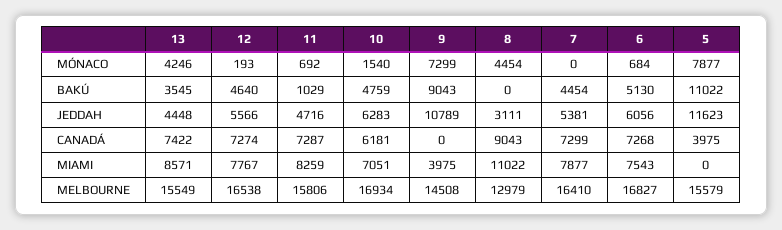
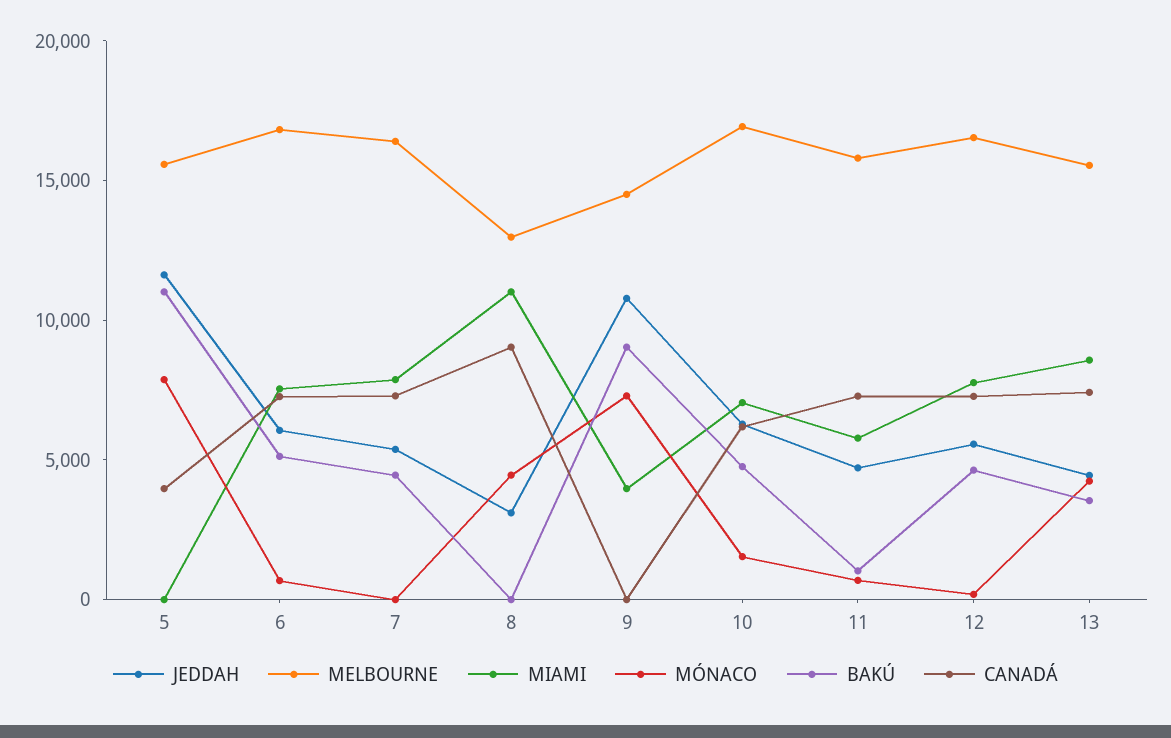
  {
    "MÓNACO": {
      "13": 4246,
      "12": 193,
      "11": 692,
      "10": 1540,
      "9": 7299,
      "8": 4454,
      "7": 0,
      "6": 684,
      "5": 7877
    },
    "BAKÚ": {
      "13": 3545,
      "12": 4640,
      "11": 1029,
      "10": 4759,
      "9": 9043,
      "8": 0,
      "7": 4454,
      "6": 5130,
      "5": 11022
    },
    "JEDDAH": {
      "13": 4448,
      "12": 5566,
      "11": 4716,
      "10": 6283,
      "9": 10789,
      "8": 3111,
      "7": 5381,
      "6": 6056,
      "5": 11623
    },
    "CANADÁ": {
      "13": 7422,
      "12": 7274,
      "11": 7287,
      "10": 6181,
      "9": 0,
      "8": 9043,
      "7": 7299,
      "6": 7268,
      "5": 3975
    },
    "MIAMI": {
      "13": 8571,
      "12": 7767,
-     "11": 8259,
+     "11": 6000,
      "10": 7051,
      "9": 3975,
      "8": 11022,
      "7": 7877,
      "6": 7543,
      "5": 0
    },
    "MELBOURNE": {
      "13": 15549,
      "12": 16538,
      "11": 15806,
      "10": 16934,
      "9": 14508,
      "8": 12979,
      "7": 16410,
      "6": 16827,
      "5": 15579
    }
  }

